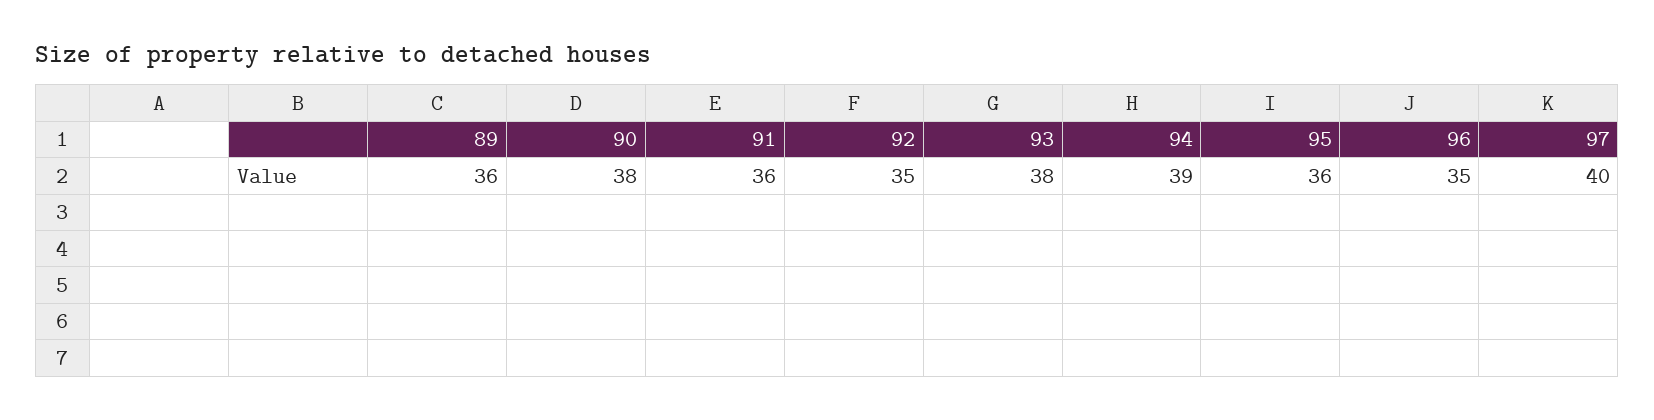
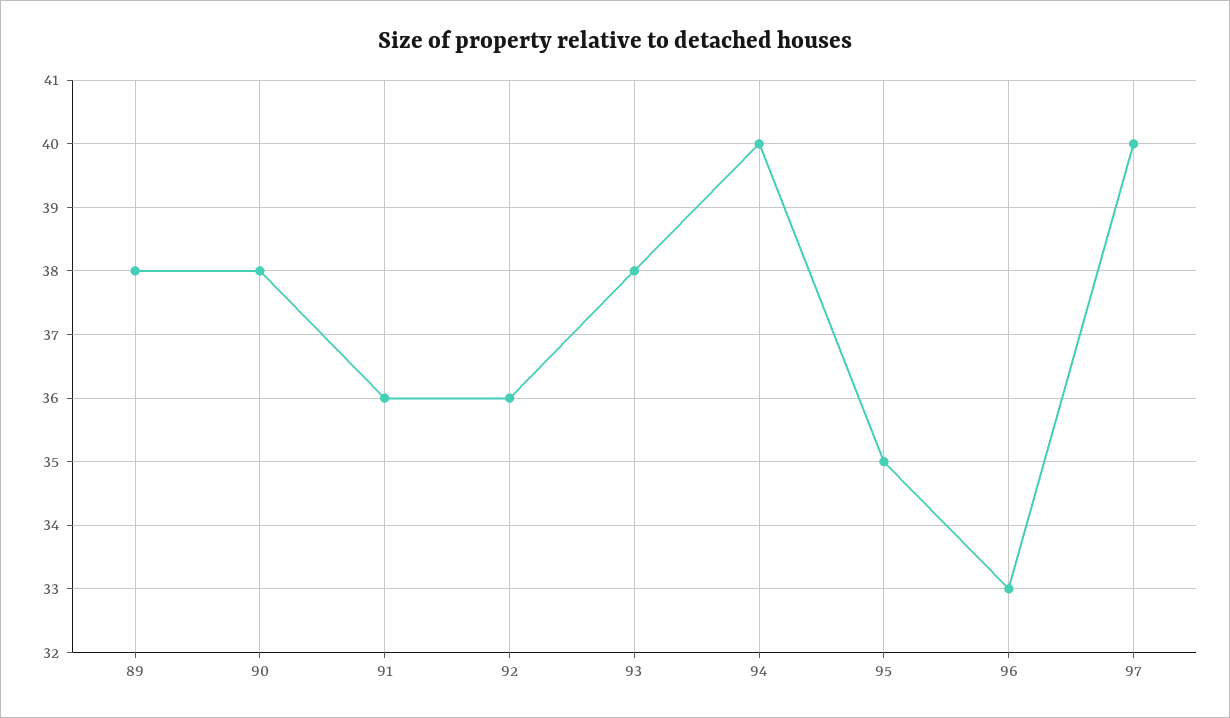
  {
-   "89": 36,
+   "89": 38,
    "90": 38,
    "91": 36,
-   "92": 35,
+   "92": 36,
    "93": 38,
-   "94": 39,
+   "94": 40,
-   "95": 36,
+   "95": 35,
-   "96": 35,
+   "96": 33,
    "97": 40
  }

